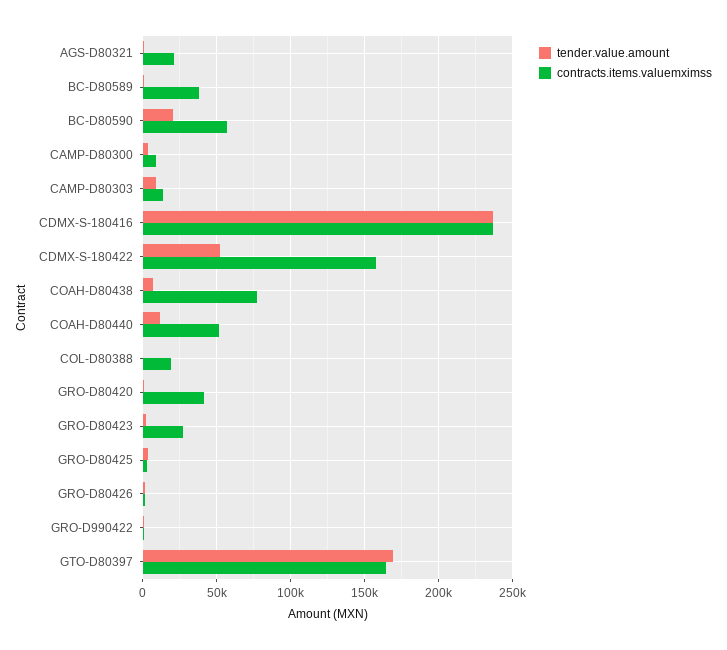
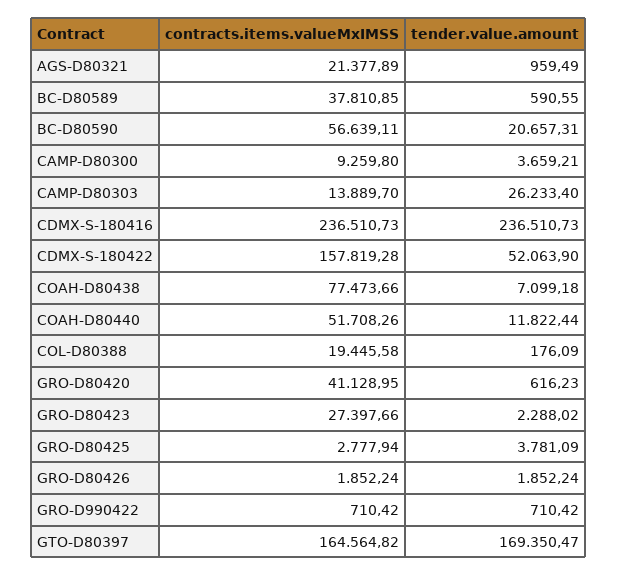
  {
    "tender.value.amount": {
      "AGS-D80321": 959.49,
      "BC-D80589": 590.55,
      "BC-D80590": 20657.31,
      "CAMP-D80300": 3659.21,
-     "CAMP-D80303": 10000,
+     "CAMP-D80303": 26233.4,
      "CDMX-S-180416": 236510.73,
      "CDMX-S-180422": 52063.9,
      "COAH-D80438": 7099.18,
      "COAH-D80440": 11822.44,
      "COL-D80388": 176.09,
      "GRO-D80420": 616.23,
      "GRO-D80423": 2288.02,
      "GRO-D80425": 3781.09,
      "GRO-D80426": 1852.24,
      "GRO-D990422": 710.42,
      "GTO-D80397": 169350.47
    },
    "contracts.items.valuemximss": {
      "AGS-D80321": 21377.89,
      "BC-D80589": 37810.85,
      "BC-D80590": 56639.11,
      "CAMP-D80300": 9259.8,
      "CAMP-D80303": 13889.7,
      "CDMX-S-180416": 236510.73,
      "CDMX-S-180422": 157819.28,
      "COAH-D80438": 77473.66,
      "COAH-D80440": 51708.26,
      "COL-D80388": 19445.58,
      "GRO-D80420": 41128.95,
      "GRO-D80423": 27397.66,
      "GRO-D80425": 2777.94,
      "GRO-D80426": 1852.24,
      "GRO-D990422": 710.42,
      "GTO-D80397": 164564.82
    }
  }

